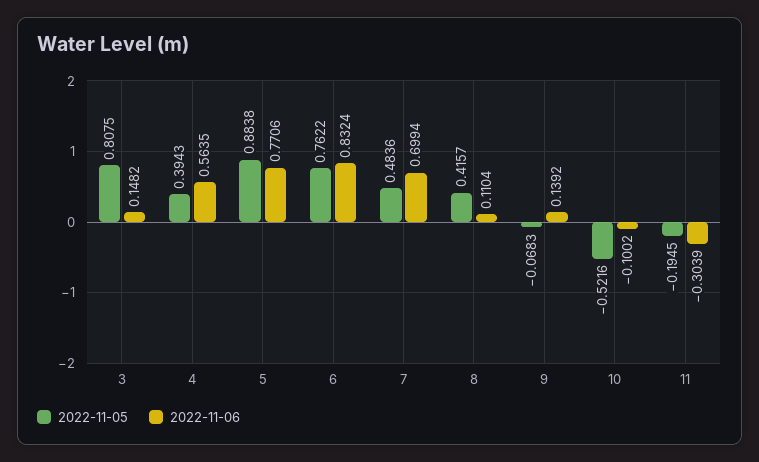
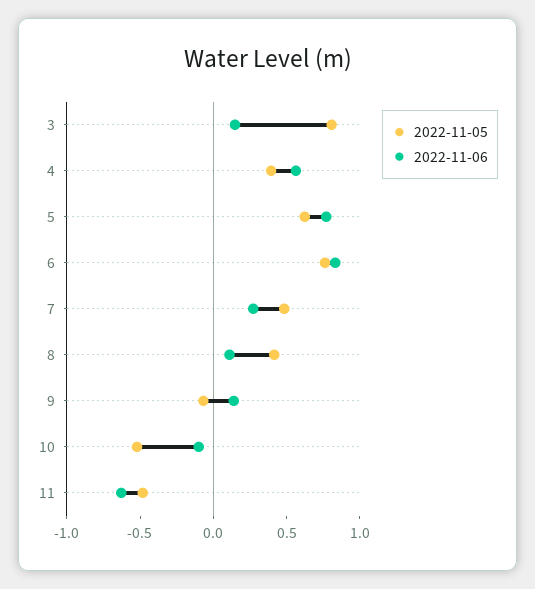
  {
    "2022-11-05": {
      "3": 0.8075,
      "4": 0.3943,
-     "5": 0.8838,
+     "5": 0.6,
      "6": 0.7622,
      "7": 0.4836,
      "8": 0.4157,
      "9": -0.0683,
      "10": -0.5216,
-     "11": -0.1945
+     "11": -0.5
    },
    "2022-11-06": {
      "3": 0.1482,
      "4": 0.5635,
      "5": 0.7706,
      "6": 0.8324,
-     "7": 0.6994,
+     "7": 0.3,
      "8": 0.1104,
      "9": 0.1392,
      "10": -0.1002,
-     "11": -0.3039
+     "11": -0.6
    }
  }

